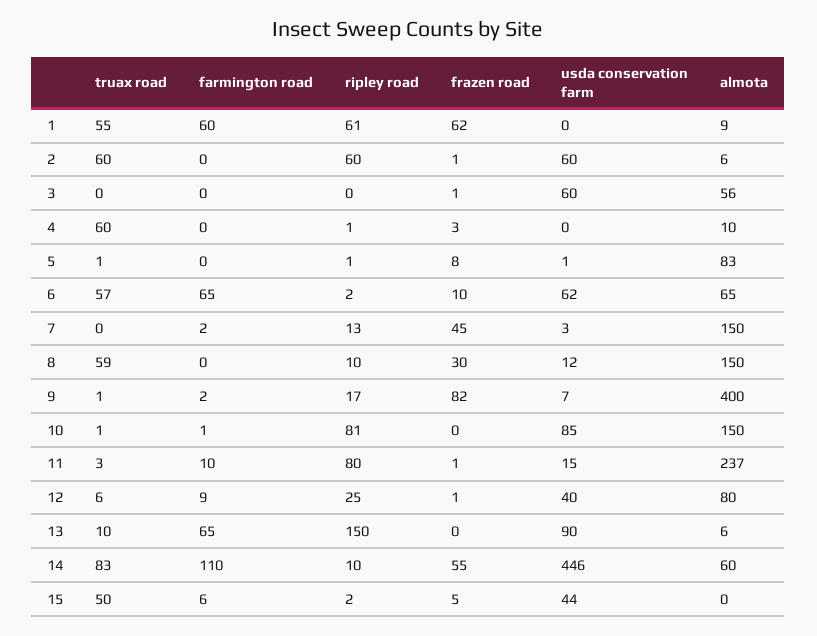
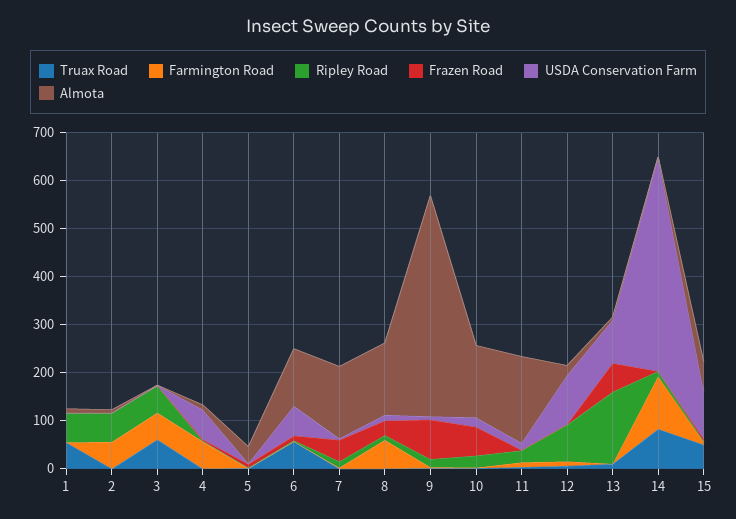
  {
    "truax road": {
      "1": 55,
-     "2": 60,
+     "2": 0,
-     "3": 0,
+     "3": 60,
-     "4": 60,
+     "4": 0,
      "5": 1,
      "6": 57,
      "7": 0,
-     "8": 59,
+     "8": 0,
      "9": 1,
      "10": 1,
      "11": 3,
      "12": 6,
      "13": 10,
      "14": 83,
      "15": 50
    },
    "farmington road": {
-     "1": 60,
+     "1": 0,
-     "2": 0,
+     "2": 60,
-     "3": 0,
+     "3": 60,
-     "4": 0,
+     "4": 60,
      "5": 0,
-     "6": 65,
+     "6": 0,
      "7": 2,
-     "8": 0,
+     "8": 60,
      "9": 2,
      "10": 1,
      "11": 10,
      "12": 9,
-     "13": 65,
+     "13": 0,
      "14": 110,
      "15": 6
    },
    "ripley road": {
      "1": 61,
      "2": 60,
-     "3": 0,
+     "3": 60,
      "4": 1,
      "5": 1,
      "6": 2,
      "7": 13,
      "8": 10,
      "9": 17,
-     "10": 81,
+     "10": 20,
-     "11": 80,
+     "11": 20,
-     "12": 25,
+     "12": 80,
      "13": 150,
      "14": 10,
      "15": 2
    },
    "frazen road": {
-     "1": 62,
+     "1": 0,
      "2": 1,
      "3": 1,
      "4": 3,
      "5": 8,
      "6": 10,
      "7": 45,
      "8": 30,
      "9": 82,
-     "10": 0,
+     "10": 60,
      "11": 1,
      "12": 1,
-     "13": 0,
+     "13": 60,
-     "14": 55,
+     "14": 0,
      "15": 5
    },
    "usda conservation farm": {
      "1": 0,
-     "2": 60,
+     "2": 0,
-     "3": 60,
+     "3": 0,
-     "4": 0,
+     "4": 60,
      "5": 1,
      "6": 62,
      "7": 3,
      "8": 12,
      "9": 7,
-     "10": 85,
+     "10": 20,
      "11": 15,
-     "12": 40,
+     "12": 100,
      "13": 90,
      "14": 446,
-     "15": 44
+     "15": 100
    },
    "almota": {
      "1": 9,
      "2": 6,
-     "3": 56,
+     "3": 0,
      "4": 10,
-     "5": 83,
+     "5": 40,
-     "6": 65,
+     "6": 120,
      "7": 150,
      "8": 150,
-     "9": 400,
+     "9": 460,
      "10": 150,
-     "11": 237,
+     "11": 180,
-     "12": 80,
+     "12": 20,
      "13": 6,
-     "14": 60,
+     "14": 0,
-     "15": 0
+     "15": 60
    }
  }

